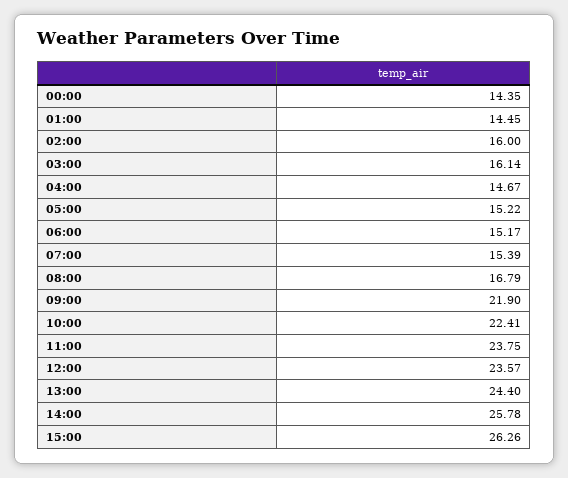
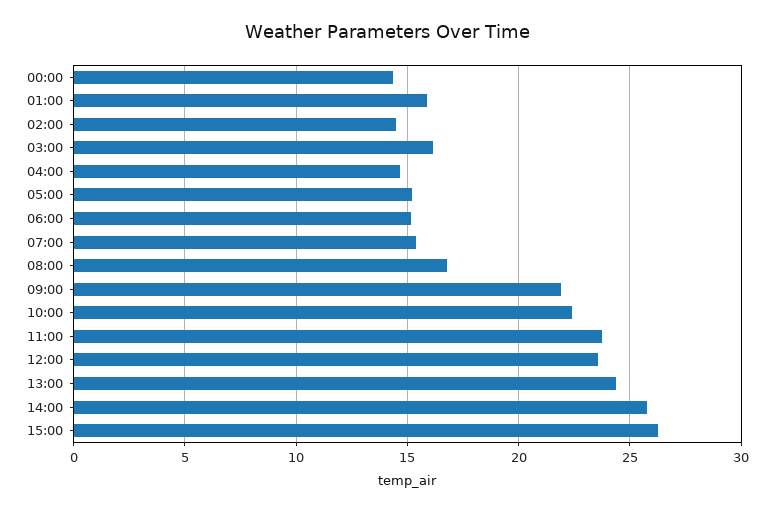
  {
    "00:00": 14.35,
-   "01:00": 14.45,
+   "01:00": 16,
-   "02:00": 16,
+   "02:00": 14.5,
    "03:00": 16.14,
    "04:00": 14.67,
    "05:00": 15.22,
    "06:00": 15.17,
    "07:00": 15.39,
    "08:00": 16.79,
    "09:00": 21.9,
    "10:00": 22.41,
    "11:00": 23.75,
    "12:00": 23.57,
    "13:00": 24.4,
    "14:00": 25.78,
    "15:00": 26.26
  }

